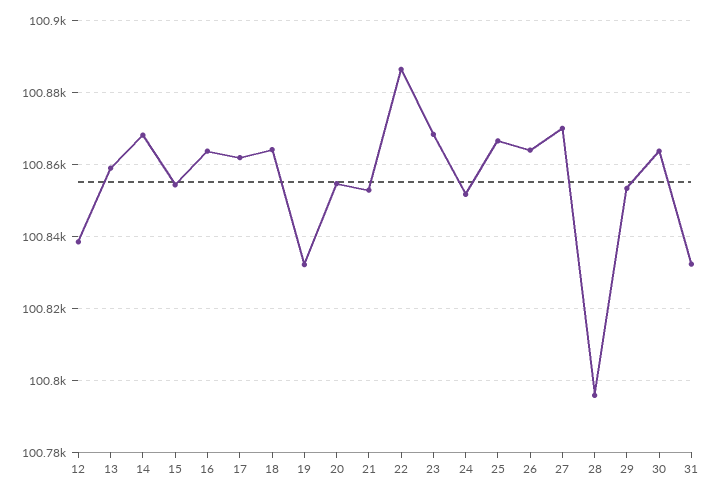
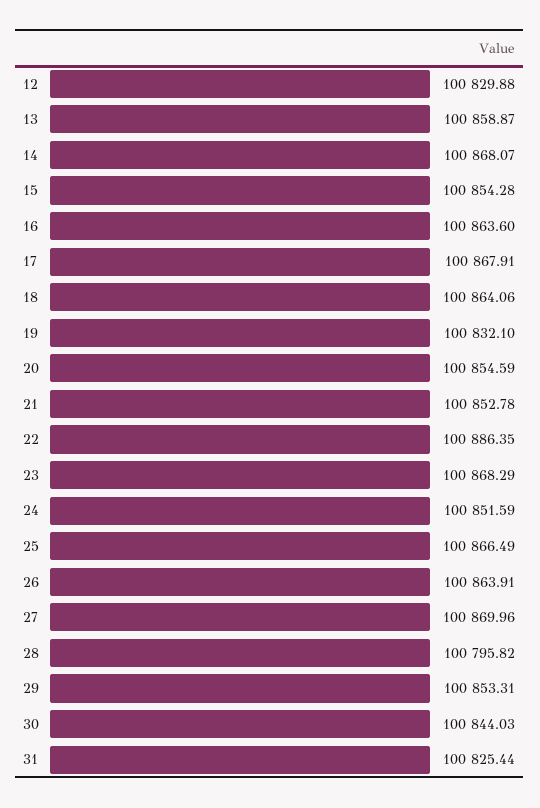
  {
-   "12": 100838,
+   "12": 100829.88,
    "13": 100858.87,
    "14": 100868.07,
    "15": 100854.28,
    "16": 100863.6,
-   "17": 100862,
+   "17": 100867.91,
    "18": 100864.06,
    "19": 100832.1,
    "20": 100854.59,
    "21": 100852.78,
    "22": 100886.35,
    "23": 100868.29,
    "24": 100851.59,
    "25": 100866.49,
    "26": 100863.91,
    "27": 100869.96,
    "28": 100795.82,
    "29": 100853.31,
-   "30": 100864,
+   "30": 100844.03,
-   "31": 100832
+   "31": 100825.44
  }

